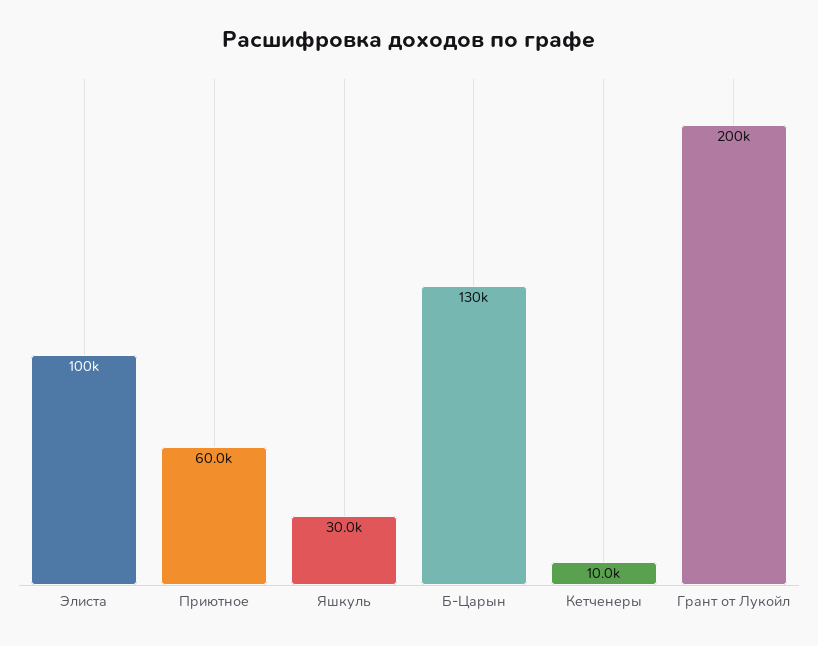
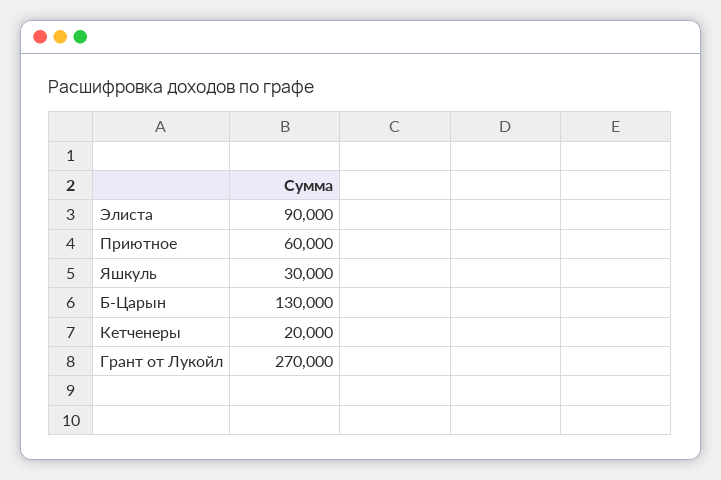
  {
-   "Элиста": 100000,
+   "Элиста": 90000,
    "Приютное": 60000,
    "Яшкуль": 30000,
    "Б-Царын": 130000,
-   "Кетченеры": 10000,
+   "Кетченеры": 20000,
-   "Грант от Лукойл": 200000
+   "Грант от Лукойл": 270000
  }

